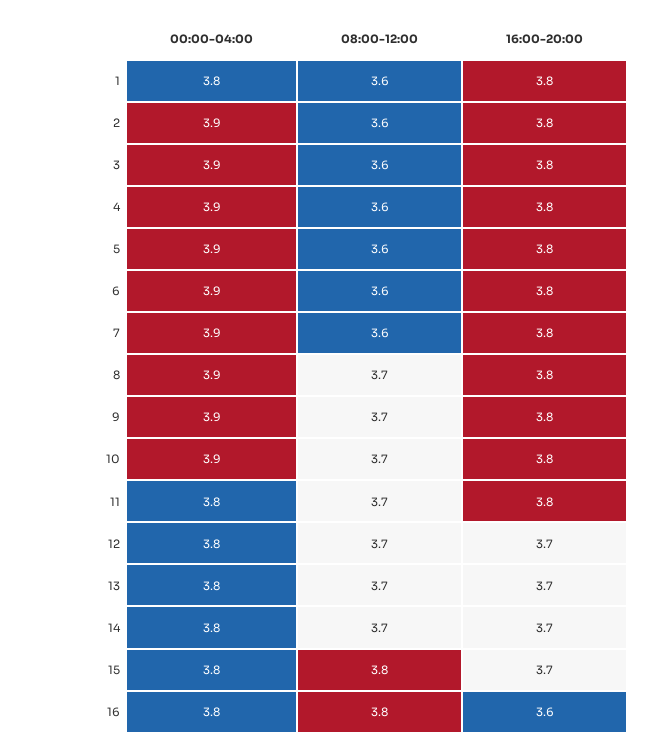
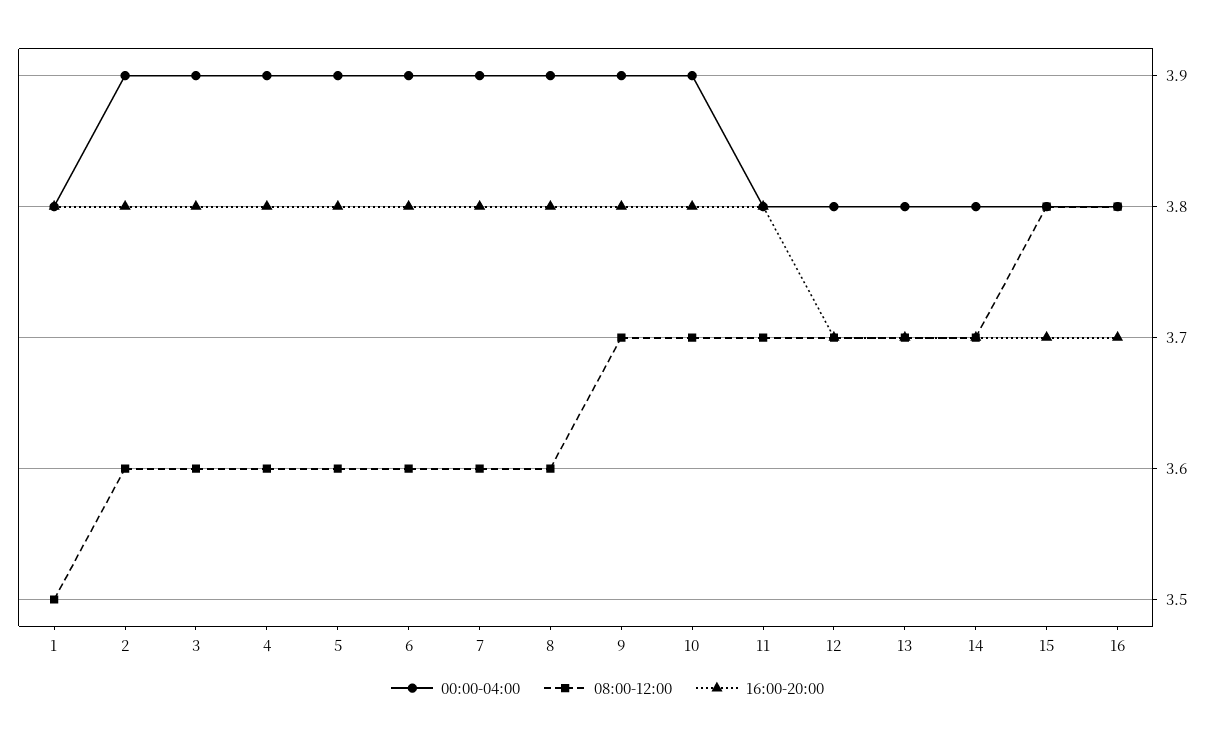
  {
    "00:00-04:00": {
      "1": 3.8,
      "2": 3.9,
      "3": 3.9,
      "4": 3.9,
      "5": 3.9,
      "6": 3.9,
      "7": 3.9,
      "8": 3.9,
      "9": 3.9,
      "10": 3.9,
      "11": 3.8,
      "12": 3.8,
      "13": 3.8,
      "14": 3.8,
      "15": 3.8,
      "16": 3.8
    },
    "08:00-12:00": {
-     "1": 3.6,
+     "1": 3.5,
      "2": 3.6,
      "3": 3.6,
      "4": 3.6,
      "5": 3.6,
      "6": 3.6,
      "7": 3.6,
-     "8": 3.7,
+     "8": 3.6,
      "9": 3.7,
      "10": 3.7,
      "11": 3.7,
      "12": 3.7,
      "13": 3.7,
      "14": 3.7,
      "15": 3.8,
      "16": 3.8
    },
    "16:00-20:00": {
      "1": 3.8,
      "2": 3.8,
      "3": 3.8,
      "4": 3.8,
      "5": 3.8,
      "6": 3.8,
      "7": 3.8,
      "8": 3.8,
      "9": 3.8,
      "10": 3.8,
      "11": 3.8,
      "12": 3.7,
      "13": 3.7,
      "14": 3.7,
      "15": 3.7,
-     "16": 3.6
+     "16": 3.7
    }
  }

